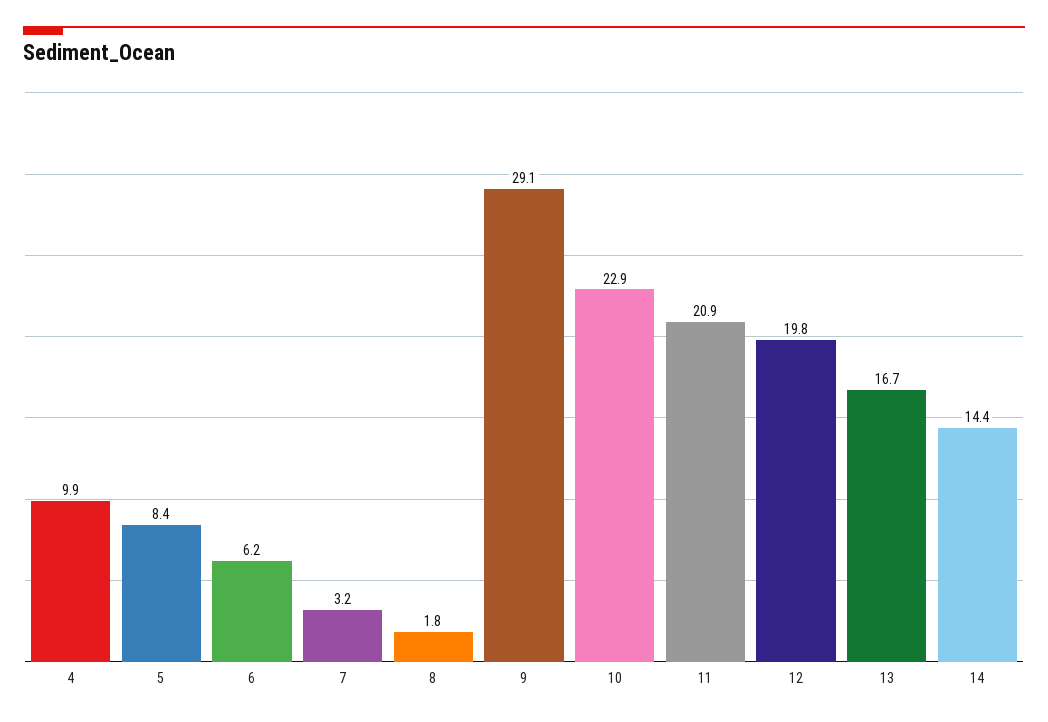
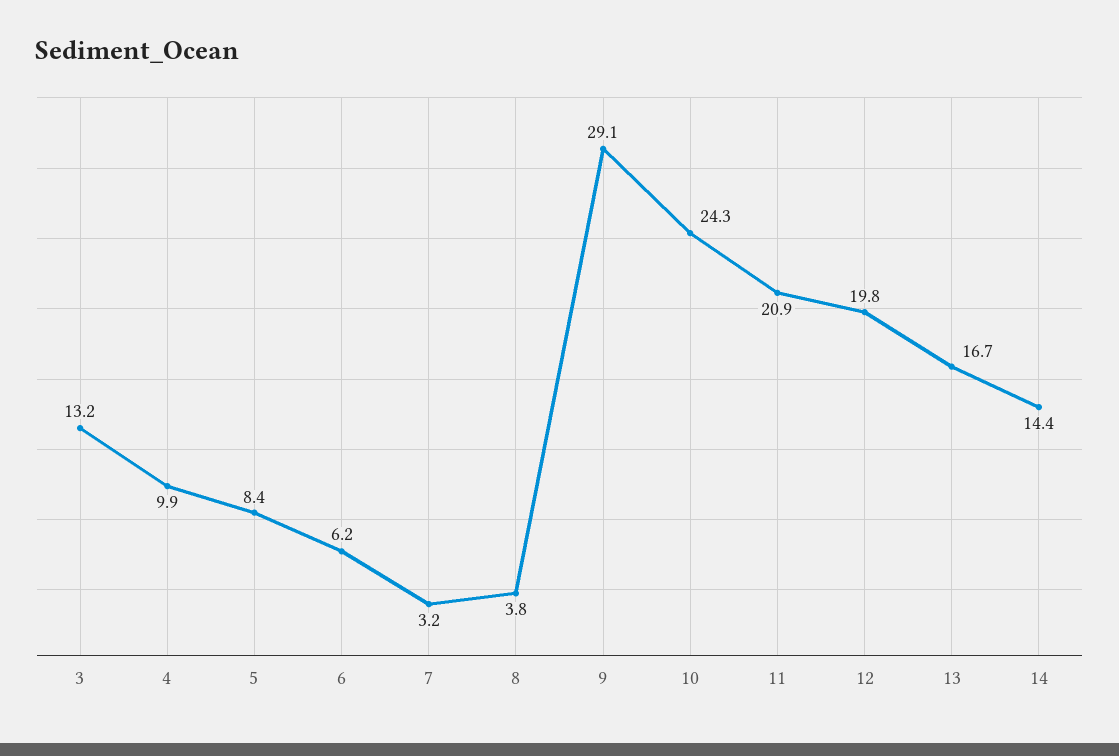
  {
    "4": 9.9,
    "5": 8.4,
    "6": 6.2,
    "7": 3.2,
-   "8": 1.8,
+   "8": 3.8,
    "9": 29.1,
-   "10": 22.9,
+   "10": 24.3,
    "11": 20.9,
    "12": 19.8,
    "13": 16.7,
-   "14": 14.4
+   "14": 14.4,
+   "3": 13.2
  }

